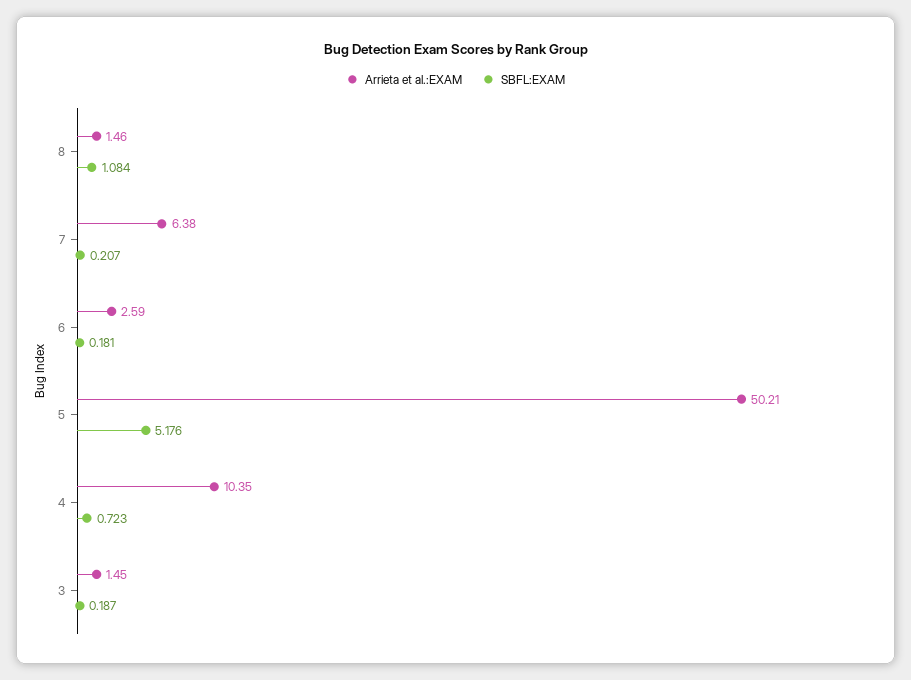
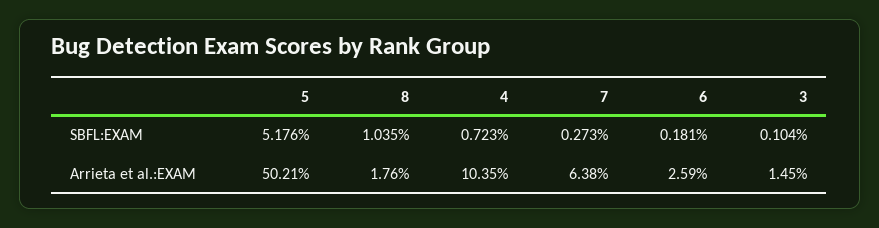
  {
    "Arrieta et al.:EXAM": {
-     "8": 1.46,
+     "8": 1.76,
      "7": 6.38,
      "6": 2.59,
      "5": 50.21,
      "4": 10.35,
      "3": 1.45
    },
    "SBFL:EXAM": {
-     "8": 1.084,
+     "8": 1.035,
-     "7": 0.207,
+     "7": 0.273,
      "6": 0.181,
      "5": 5.176,
      "4": 0.723,
-     "3": 0.187
+     "3": 0.104
    }
  }

